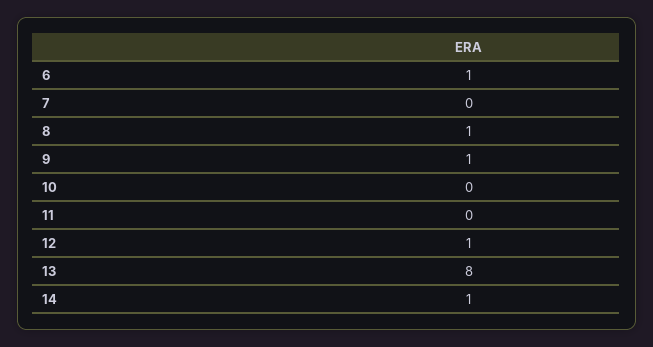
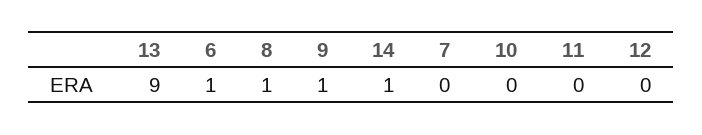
  {
    "6": 1,
    "7": 0,
    "8": 1,
    "9": 1,
    "10": 0,
    "11": 0,
-   "12": 1,
+   "12": 0,
-   "13": 8,
+   "13": 9,
    "14": 1
  }

